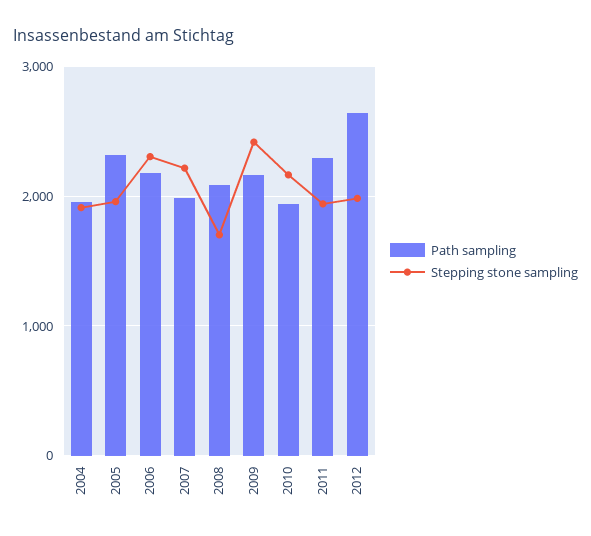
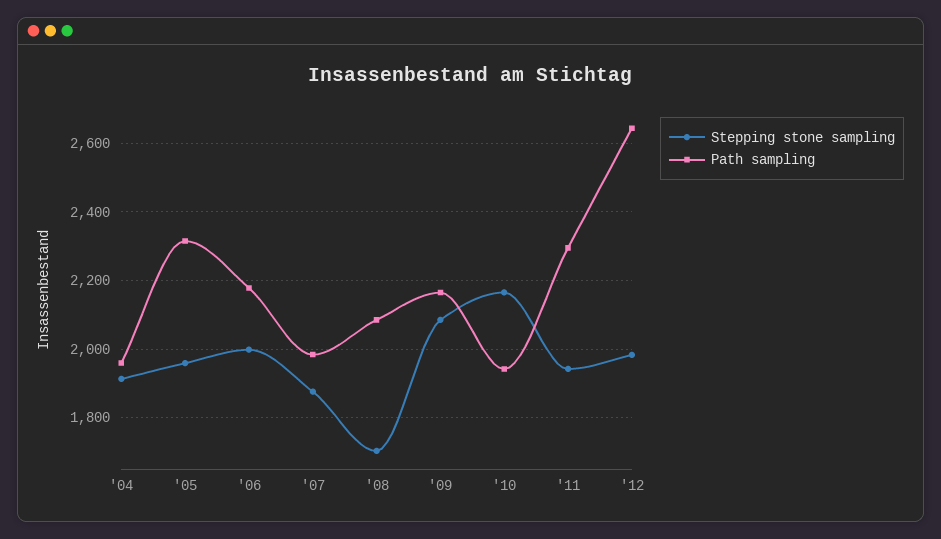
  {
    "Path sampling": {
      "2004": 1960,
      "2005": 2320,
      "2006": 2180,
      "2007": 1980,
      "2008": 2080,
      "2009": 2160,
      "2010": 1940,
      "2011": 2300,
      "2012": 2640
    },
    "Stepping stone sampling": {
      "2004": 1920,
      "2005": 1960,
-     "2006": 2300,
+     "2006": 2000,
-     "2007": 2200,
+     "2007": 1880,
      "2008": 1700,
-     "2009": 2400,
+     "2009": 2080,
      "2010": 2160,
      "2011": 1940,
      "2012": 1980
    }
  }

